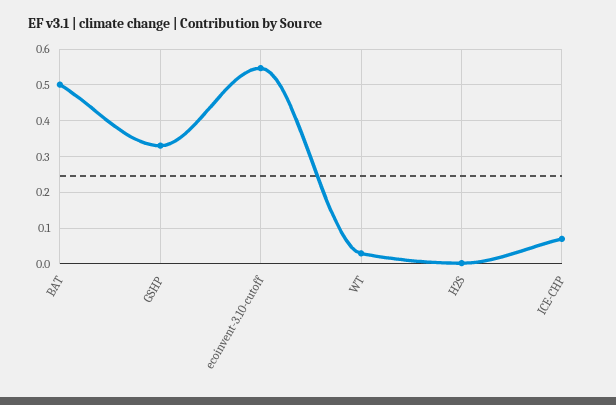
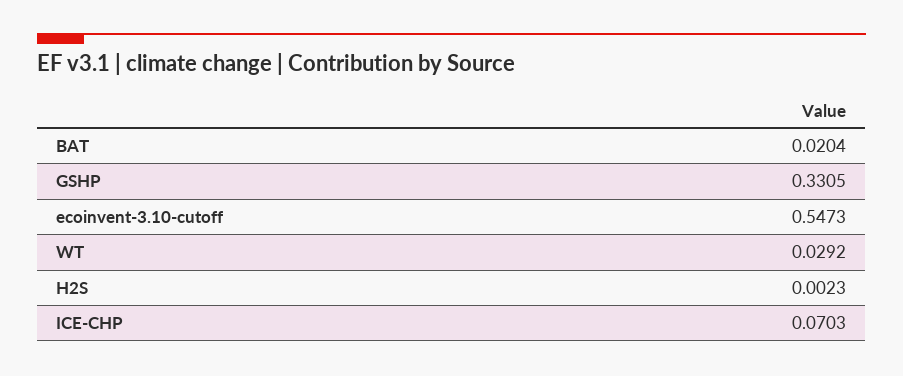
  {
-   "BAT": 0.5,
+   "BAT": 0.0204,
    "GSHP": 0.3305,
    "ecoinvent-3.10-cutoff": 0.5473,
    "WT": 0.0292,
    "H2S": 0.0023,
    "ICE-CHP": 0.0703
  }

